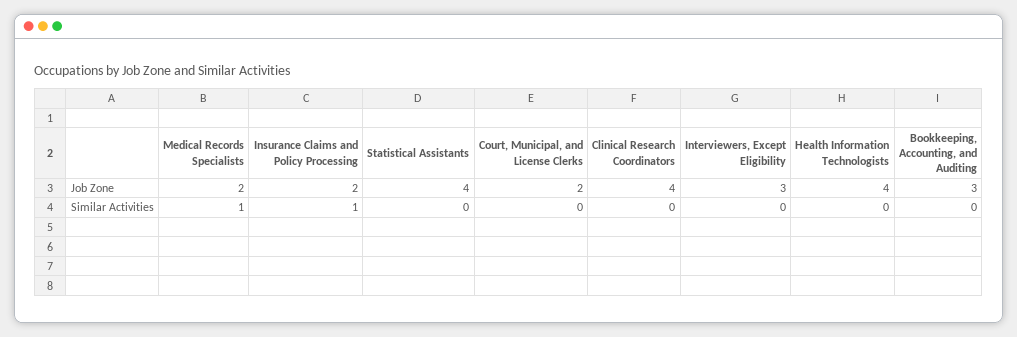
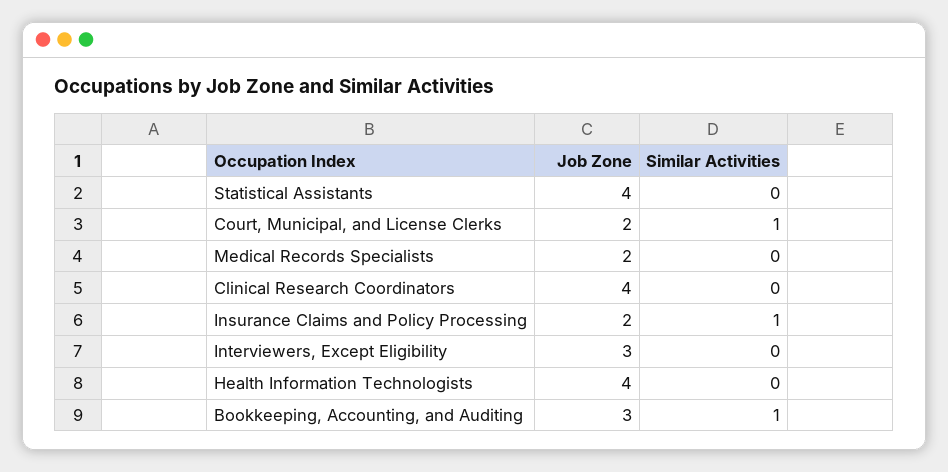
  {
    "Medical Records Specialists": {
      "Job Zone": 2,
-     "Similar Activities": 1
+     "Similar Activities": 0
    },
    "Insurance Claims and Policy Processing": {
      "Job Zone": 2,
      "Similar Activities": 1
    },
    "Statistical Assistants": {
      "Job Zone": 4,
      "Similar Activities": 0
    },
    "Court, Municipal, and License Clerks": {
      "Job Zone": 2,
-     "Similar Activities": 0
+     "Similar Activities": 1
    },
    "Clinical Research Coordinators": {
      "Job Zone": 4,
      "Similar Activities": 0
    },
    "Interviewers, Except Eligibility": {
      "Job Zone": 3,
      "Similar Activities": 0
    },
    "Health Information Technologists": {
      "Job Zone": 4,
      "Similar Activities": 0
    },
    "Bookkeeping, Accounting, and Auditing": {
      "Job Zone": 3,
-     "Similar Activities": 0
+     "Similar Activities": 1
    }
  }

